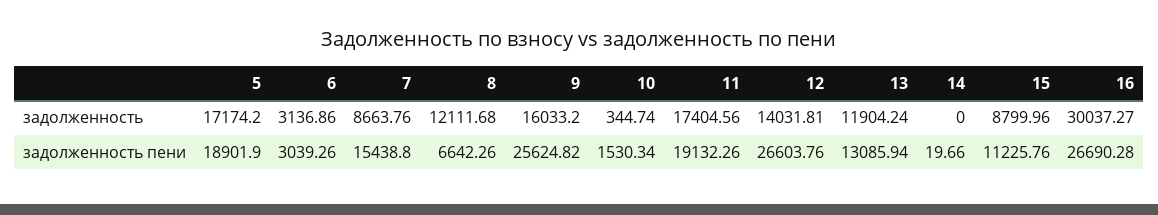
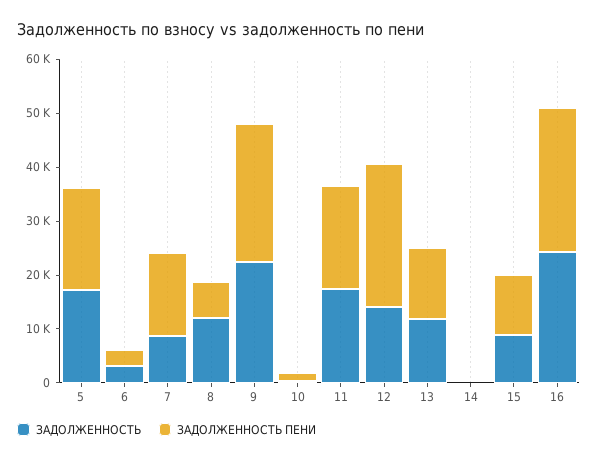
  {
    "задолженность": {
      "5": 17174.2,
      "6": 3136.86,
      "7": 8663.76,
      "8": 12111.68,
-     "9": 16033.2,
+     "9": 22000,
      "10": 344.74,
      "11": 17404.56,
      "12": 14031.81,
      "13": 11904.24,
      "14": 0,
      "15": 8799.96,
-     "16": 30037.27
+     "16": 24000
    },
    "задолженность пени": {
      "5": 18901.9,
      "6": 3039.26,
      "7": 15438.8,
      "8": 6642.26,
      "9": 25624.82,
      "10": 1530.34,
      "11": 19132.26,
      "12": 26603.76,
      "13": 13085.94,
      "14": 19.66,
      "15": 11225.76,
      "16": 26690.28
    }
  }

